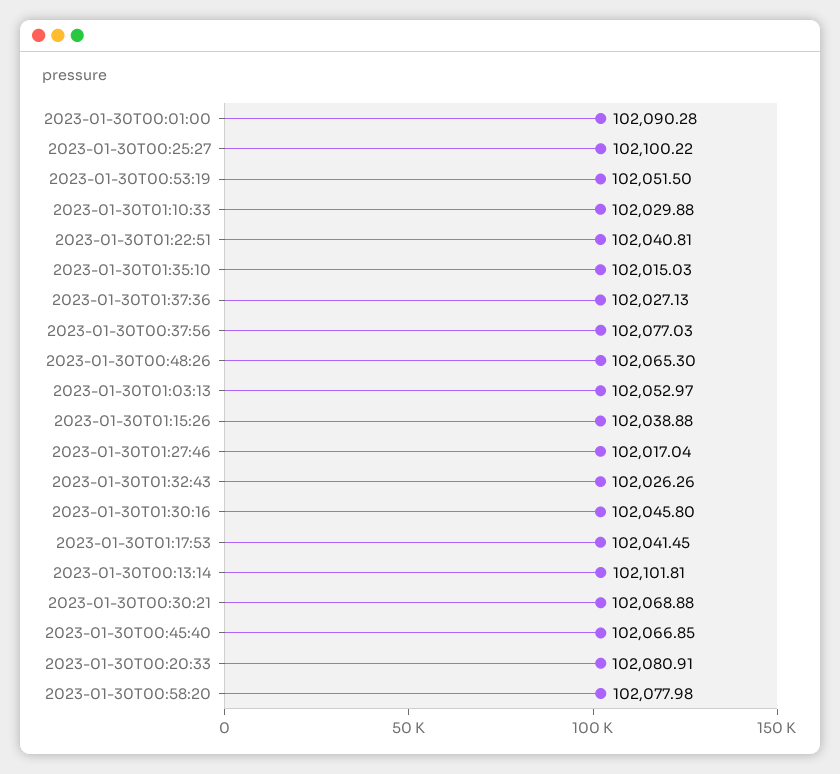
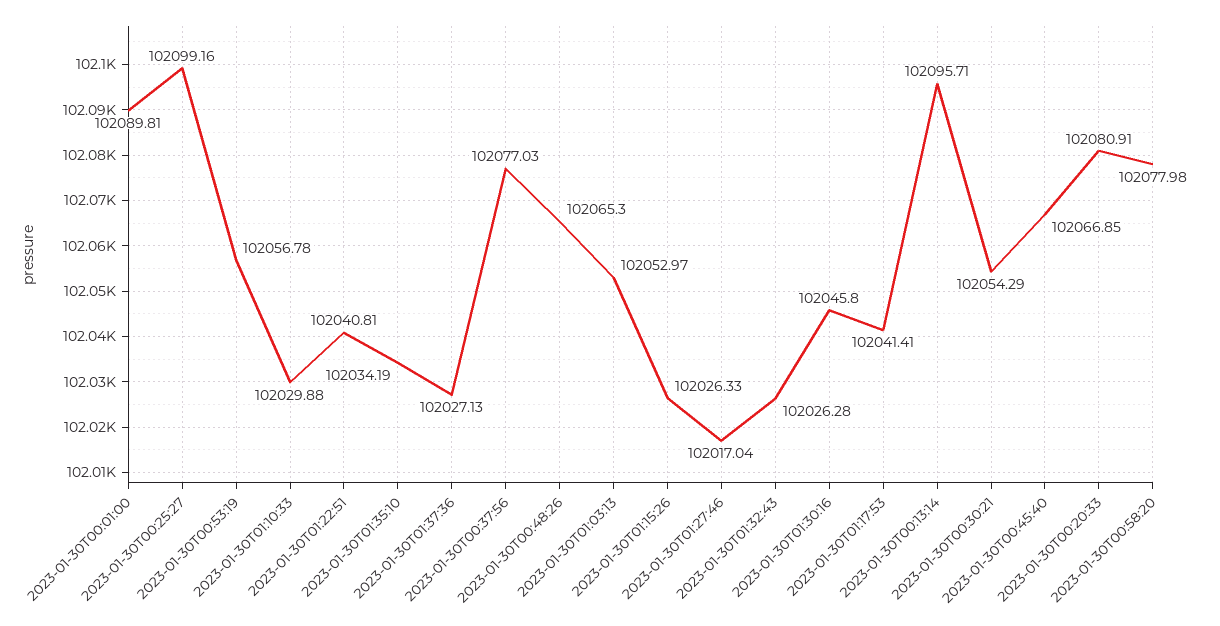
  {
-   "2023-01-30T00:01:00": 102090.28,
+   "2023-01-30T00:01:00": 102089.81,
-   "2023-01-30T00:25:27": 102100.22,
+   "2023-01-30T00:25:27": 102099.16,
-   "2023-01-30T00:53:19": 102051.5,
+   "2023-01-30T00:53:19": 102056.78,
    "2023-01-30T01:10:33": 102029.88,
    "2023-01-30T01:22:51": 102040.81,
-   "2023-01-30T01:35:10": 102015.03,
+   "2023-01-30T01:35:10": 102034.19,
    "2023-01-30T01:37:36": 102027.13,
    "2023-01-30T00:37:56": 102077.03,
    "2023-01-30T00:48:26": 102065.3,
    "2023-01-30T01:03:13": 102052.97,
-   "2023-01-30T01:15:26": 102038.88,
+   "2023-01-30T01:15:26": 102026.33,
    "2023-01-30T01:27:46": 102017.04,
-   "2023-01-30T01:32:43": 102026.26,
+   "2023-01-30T01:32:43": 102026.28,
    "2023-01-30T01:30:16": 102045.8,
-   "2023-01-30T01:17:53": 102041.45,
+   "2023-01-30T01:17:53": 102041.41,
-   "2023-01-30T00:13:14": 102101.81,
+   "2023-01-30T00:13:14": 102095.71,
-   "2023-01-30T00:30:21": 102068.88,
+   "2023-01-30T00:30:21": 102054.29,
    "2023-01-30T00:45:40": 102066.85,
    "2023-01-30T00:20:33": 102080.91,
    "2023-01-30T00:58:20": 102077.98
  }

